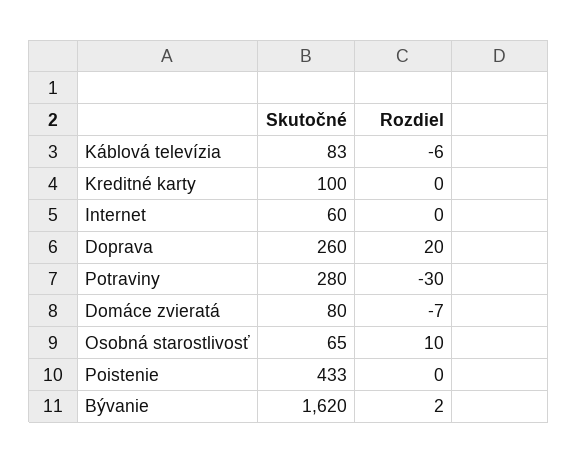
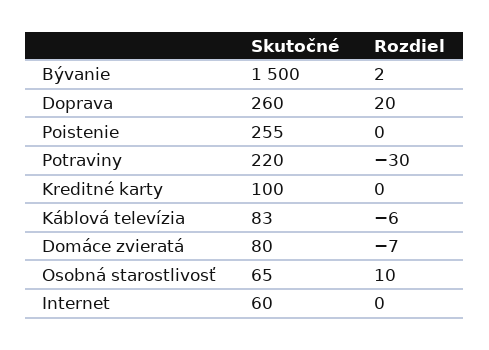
  {
    "Skutočné": {
      "Káblová televízia": 83,
      "Kreditné karty": 100,
      "Internet": 60,
      "Doprava": 260,
-     "Potraviny": 280,
+     "Potraviny": 220,
      "Domáce zvieratá": 80,
      "Osobná starostlivosť": 65,
-     "Poistenie": 433,
+     "Poistenie": 255,
-     "Bývanie": 1620
+     "Bývanie": 1500
    },
    "Rozdiel": {
      "Káblová televízia": -6,
      "Kreditné karty": 0,
      "Internet": 0,
      "Doprava": 20,
      "Potraviny": -30,
      "Domáce zvieratá": -7,
      "Osobná starostlivosť": 10,
      "Poistenie": 0,
      "Bývanie": 2
    }
  }

